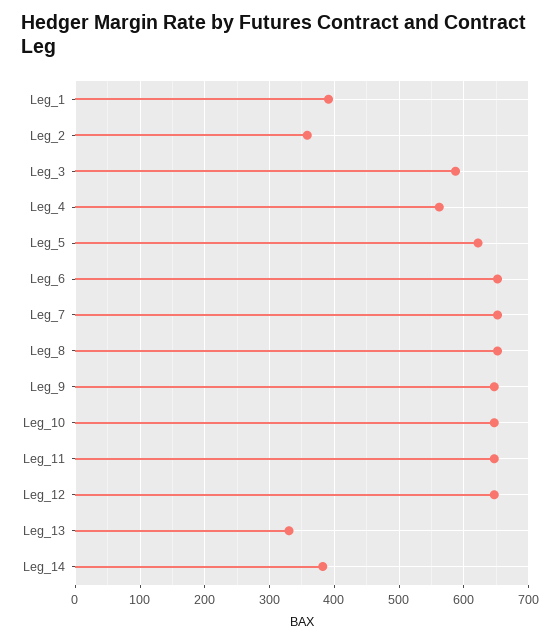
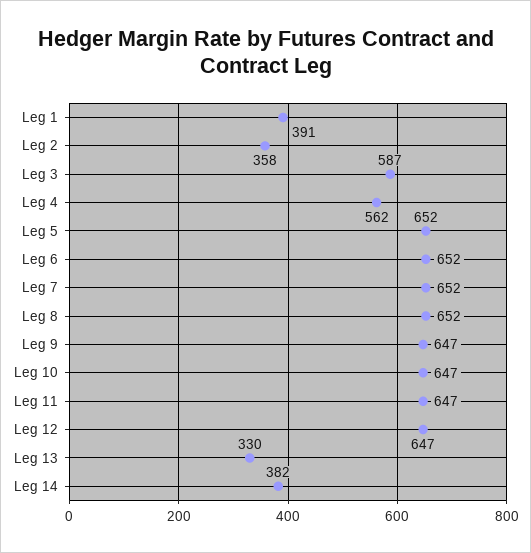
  {
    "Leg_1": 391,
    "Leg_2": 358,
    "Leg_3": 587,
    "Leg_4": 562,
-   "Leg_5": 620,
+   "Leg_5": 652,
    "Leg_6": 652,
    "Leg_7": 652,
    "Leg_8": 652,
    "Leg_9": 647,
    "Leg_10": 647,
    "Leg_11": 647,
    "Leg_12": 647,
    "Leg_13": 330,
    "Leg_14": 382
  }

